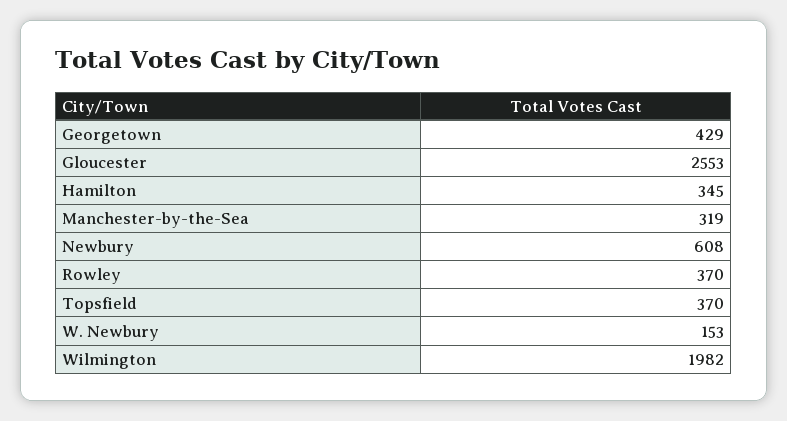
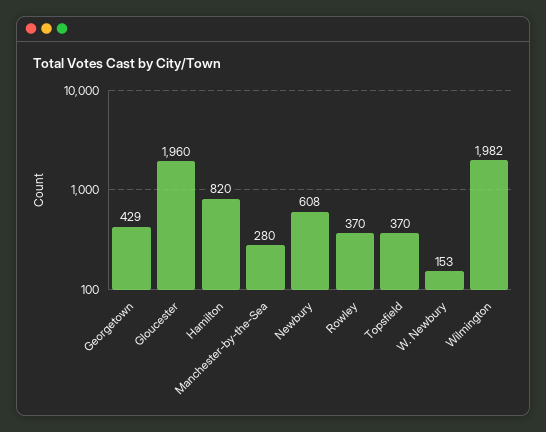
  {
    "Georgetown": 429,
-   "Gloucester": 2553,
+   "Gloucester": 1960,
-   "Hamilton": 345,
+   "Hamilton": 820,
-   "Manchester-by-the-Sea": 319,
+   "Manchester-by-the-Sea": 280,
    "Newbury": 608,
    "Rowley": 370,
    "Topsfield": 370,
    "W. Newbury": 153,
    "Wilmington": 1982
  }

